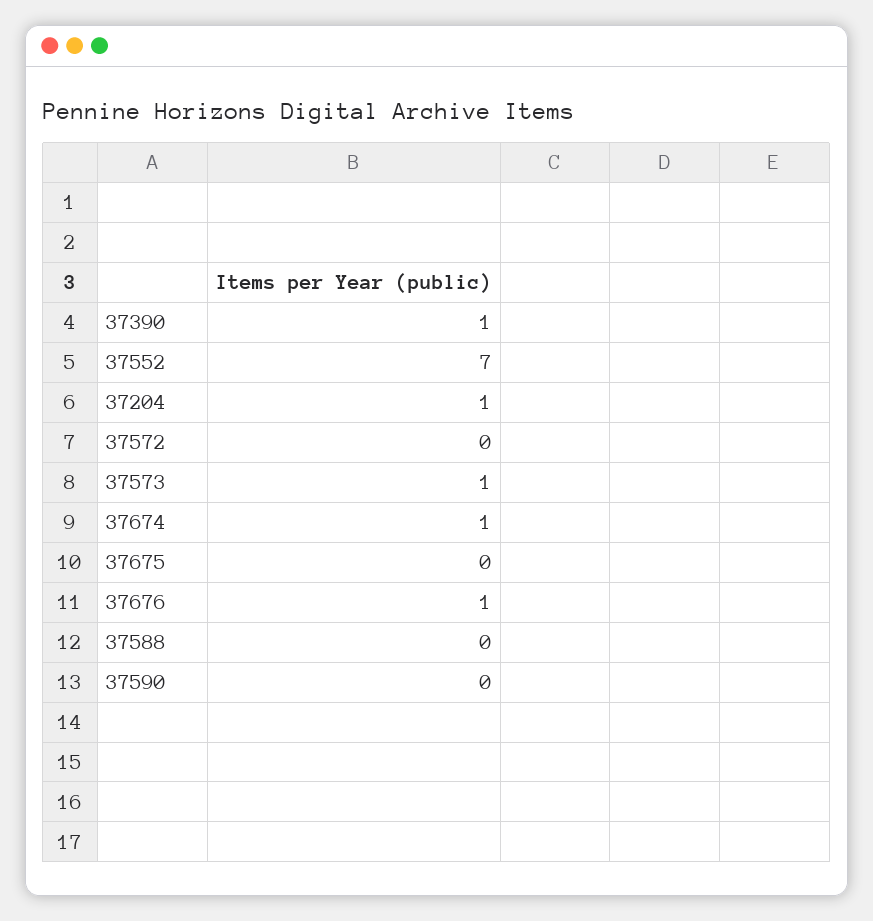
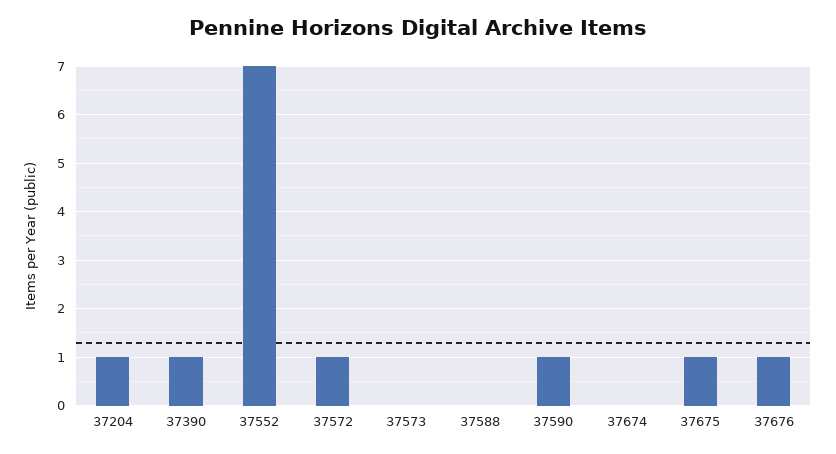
  {
    "37390": 1,
    "37552": 7,
    "37204": 1,
-   "37572": 0,
+   "37572": 1,
-   "37573": 1,
+   "37573": 0,
-   "37674": 1,
+   "37674": 0,
-   "37675": 0,
+   "37675": 1,
    "37676": 1,
    "37588": 0,
-   "37590": 0
+   "37590": 1
  }

